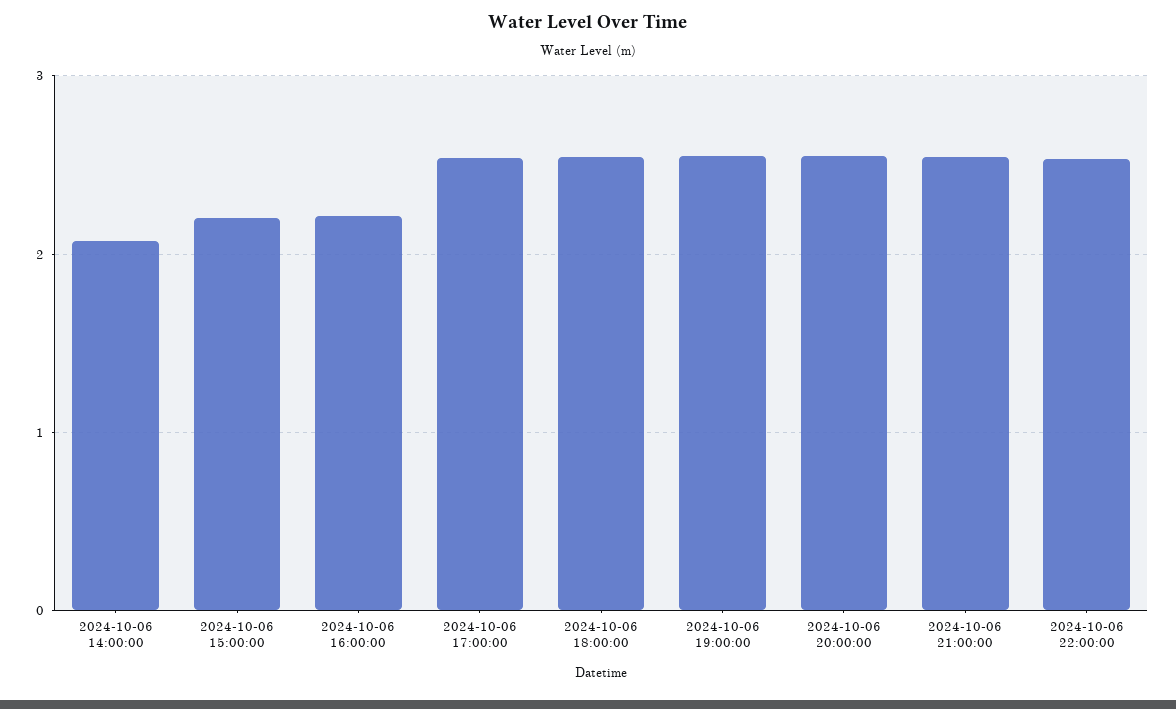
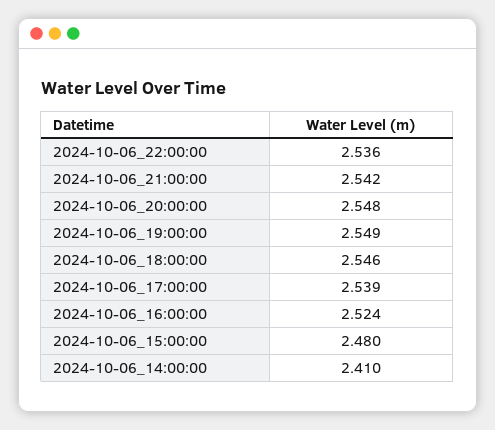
  {
-   "2024-10-06 14:00:00": 2.1,
+   "2024-10-06 14:00:00": 2.41,
-   "2024-10-06 15:00:00": 2.2,
+   "2024-10-06 15:00:00": 2.48,
-   "2024-10-06 16:00:00": 2.2,
+   "2024-10-06 16:00:00": 2.524,
    "2024-10-06 17:00:00": 2.539,
    "2024-10-06 18:00:00": 2.546,
    "2024-10-06 19:00:00": 2.549,
    "2024-10-06 20:00:00": 2.548,
    "2024-10-06 21:00:00": 2.542,
    "2024-10-06 22:00:00": 2.536
  }

